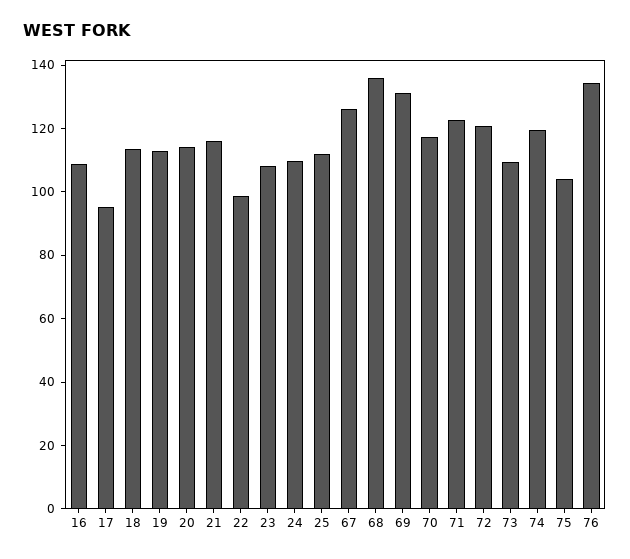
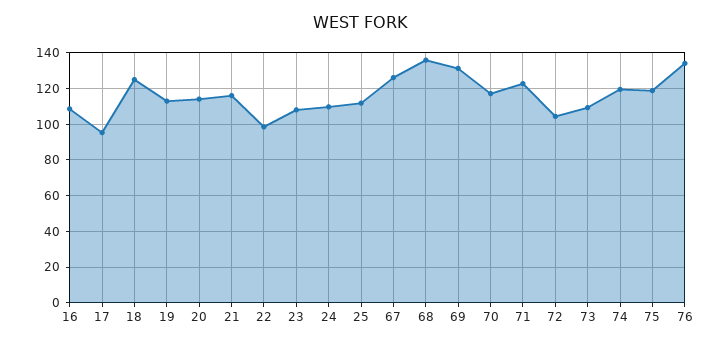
  {
    "16": 110,
    "17": 95,
-   "18": 115,
+   "18": 125,
    "19": 115,
    "20": 115,
    "21": 115,
    "22": 100,
    "23": 110,
    "24": 110,
    "25": 110,
    "67": 125,
    "68": 135,
    "69": 130,
    "70": 115,
    "71": 125,
-   "72": 120,
+   "72": 105,
    "73": 110,
    "74": 120,
-   "75": 105,
+   "75": 120,
    "76": 135
  }

